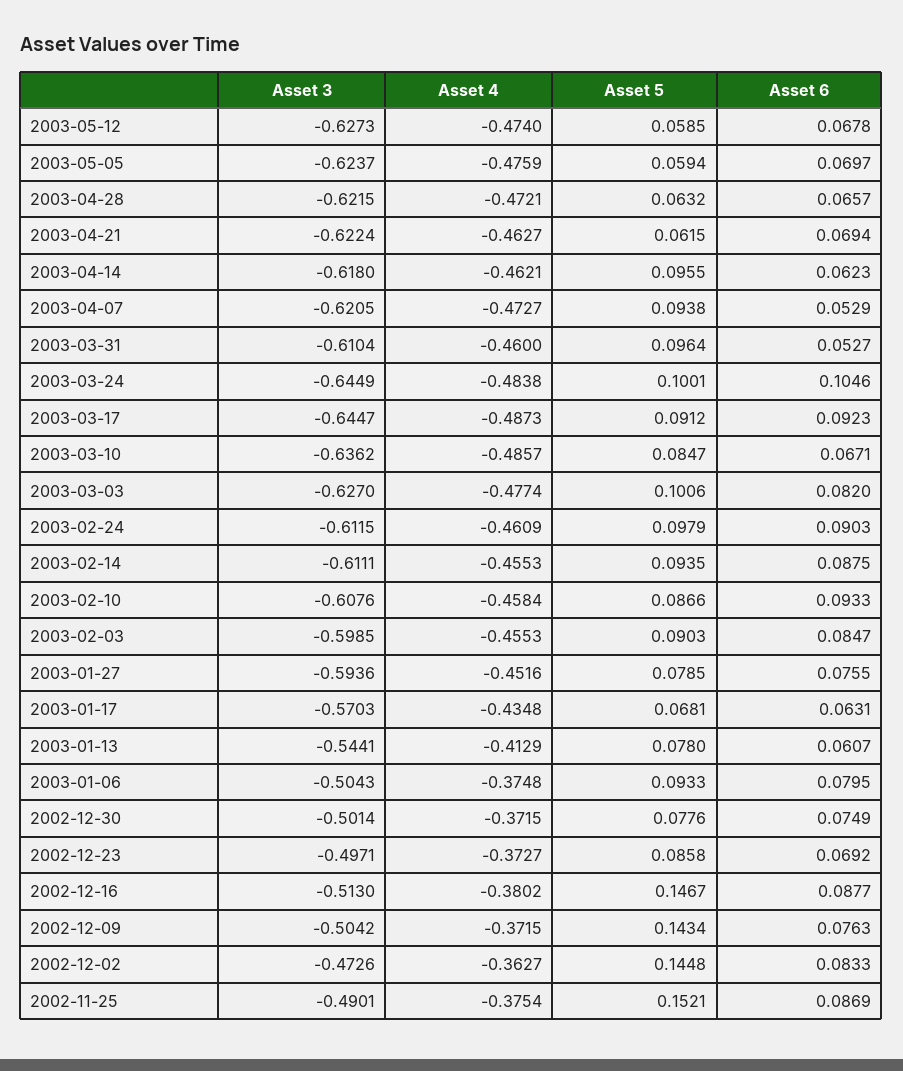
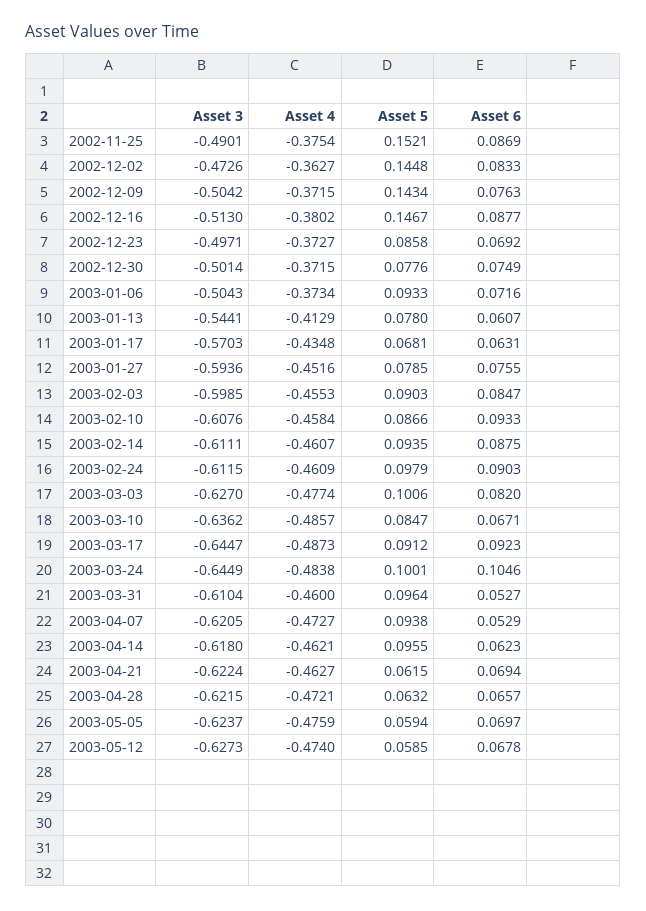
  {
    "Asset 3": {
      "2003-05-12": -0.6273,
      "2003-05-05": -0.6237,
      "2003-04-28": -0.6215,
      "2003-04-21": -0.6224,
      "2003-04-14": -0.618,
      "2003-04-07": -0.6205,
      "2003-03-31": -0.6104,
      "2003-03-24": -0.6449,
      "2003-03-17": -0.6447,
      "2003-03-10": -0.6362,
      "2003-03-03": -0.627,
      "2003-02-24": -0.6115,
      "2003-02-14": -0.6111,
      "2003-02-10": -0.6076,
      "2003-02-03": -0.5985,
      "2003-01-27": -0.5936,
      "2003-01-17": -0.5703,
      "2003-01-13": -0.5441,
      "2003-01-06": -0.5043,
      "2002-12-30": -0.5014,
      "2002-12-23": -0.4971,
      "2002-12-16": -0.513,
      "2002-12-09": -0.5042,
      "2002-12-02": -0.4726,
      "2002-11-25": -0.4901
    },
    "Asset 4": {
      "2003-05-12": -0.474,
      "2003-05-05": -0.4759,
      "2003-04-28": -0.4721,
      "2003-04-21": -0.4627,
      "2003-04-14": -0.4621,
      "2003-04-07": -0.4727,
      "2003-03-31": -0.46,
      "2003-03-24": -0.4838,
      "2003-03-17": -0.4873,
      "2003-03-10": -0.4857,
      "2003-03-03": -0.4774,
      "2003-02-24": -0.4609,
-     "2003-02-14": -0.4553,
+     "2003-02-14": -0.4607,
      "2003-02-10": -0.4584,
      "2003-02-03": -0.4553,
      "2003-01-27": -0.4516,
      "2003-01-17": -0.4348,
      "2003-01-13": -0.4129,
-     "2003-01-06": -0.3748,
+     "2003-01-06": -0.3734,
      "2002-12-30": -0.3715,
      "2002-12-23": -0.3727,
      "2002-12-16": -0.3802,
      "2002-12-09": -0.3715,
      "2002-12-02": -0.3627,
      "2002-11-25": -0.3754
    },
    "Asset 5": {
      "2003-05-12": 0.0585,
      "2003-05-05": 0.0594,
      "2003-04-28": 0.0632,
      "2003-04-21": 0.0615,
      "2003-04-14": 0.0955,
      "2003-04-07": 0.0938,
      "2003-03-31": 0.0964,
      "2003-03-24": 0.1001,
      "2003-03-17": 0.0912,
      "2003-03-10": 0.0847,
      "2003-03-03": 0.1006,
      "2003-02-24": 0.0979,
      "2003-02-14": 0.0935,
      "2003-02-10": 0.0866,
      "2003-02-03": 0.0903,
      "2003-01-27": 0.0785,
      "2003-01-17": 0.0681,
      "2003-01-13": 0.078,
      "2003-01-06": 0.0933,
      "2002-12-30": 0.0776,
      "2002-12-23": 0.0858,
      "2002-12-16": 0.1467,
      "2002-12-09": 0.1434,
      "2002-12-02": 0.1448,
      "2002-11-25": 0.1521
    },
    "Asset 6": {
      "2003-05-12": 0.0678,
      "2003-05-05": 0.0697,
      "2003-04-28": 0.0657,
      "2003-04-21": 0.0694,
      "2003-04-14": 0.0623,
      "2003-04-07": 0.0529,
      "2003-03-31": 0.0527,
      "2003-03-24": 0.1046,
      "2003-03-17": 0.0923,
      "2003-03-10": 0.0671,
      "2003-03-03": 0.082,
      "2003-02-24": 0.0903,
      "2003-02-14": 0.0875,
      "2003-02-10": 0.0933,
      "2003-02-03": 0.0847,
      "2003-01-27": 0.0755,
      "2003-01-17": 0.0631,
      "2003-01-13": 0.0607,
-     "2003-01-06": 0.0795,
+     "2003-01-06": 0.0716,
      "2002-12-30": 0.0749,
      "2002-12-23": 0.0692,
      "2002-12-16": 0.0877,
      "2002-12-09": 0.0763,
      "2002-12-02": 0.0833,
      "2002-11-25": 0.0869
    }
  }

